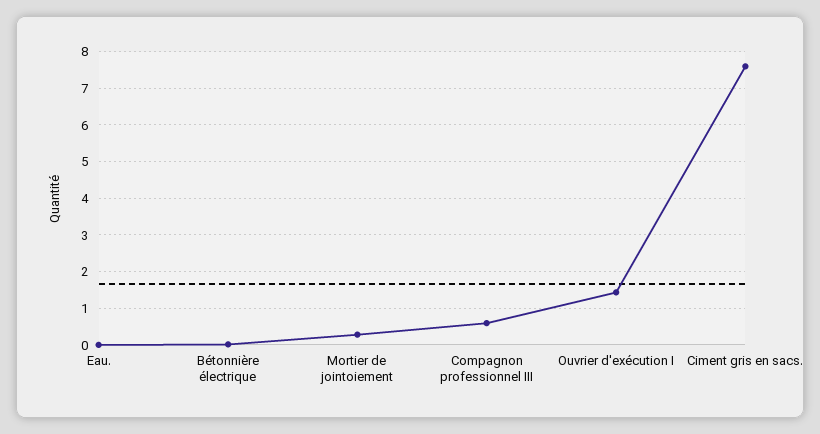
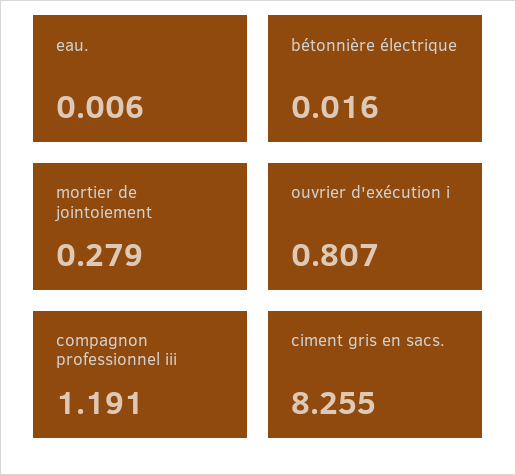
  {
    "Eau.": 0.006,
    "Bétonnière électrique": 0.016,
    "Mortier de jointoiement": 0.279,
-   "Compagnon professionnel III": 0.6,
+   "Compagnon professionnel III": 1.191,
-   "Ouvrier d'exécution I": 1.4,
+   "Ouvrier d'exécution I": 0.807,
-   "Ciment gris en sacs.": 7.6
+   "Ciment gris en sacs.": 8.255
  }

